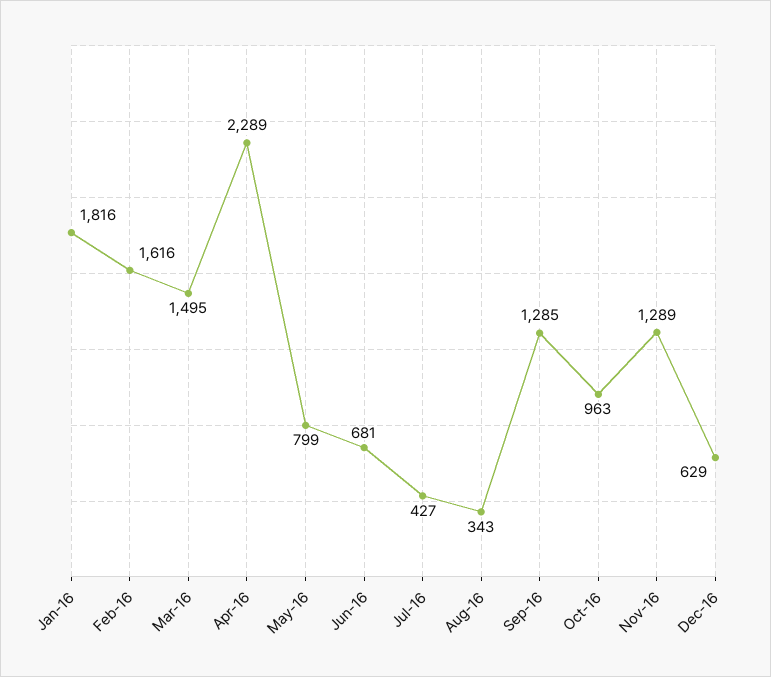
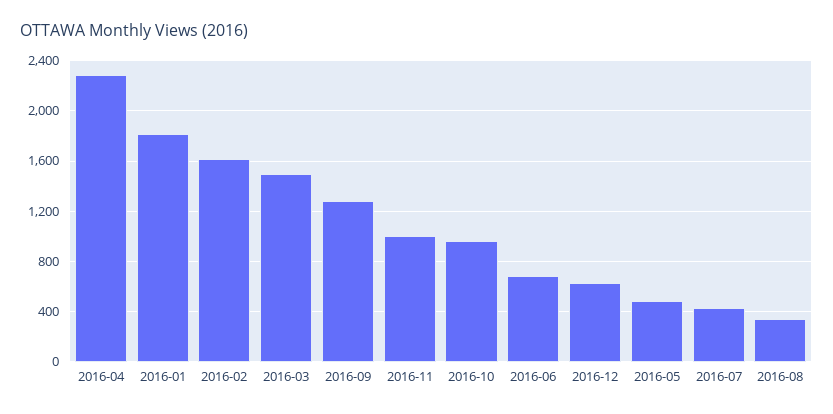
  {
    "Jan-16": 1816,
    "Feb-16": 1616,
    "Mar-16": 1495,
    "Apr-16": 2289,
-   "May-16": 799,
+   "May-16": 500,
    "Jun-16": 681,
    "Jul-16": 427,
    "Aug-16": 343,
    "Sep-16": 1285,
    "Oct-16": 963,
-   "Nov-16": 1289,
+   "Nov-16": 1000,
    "Dec-16": 629
  }

